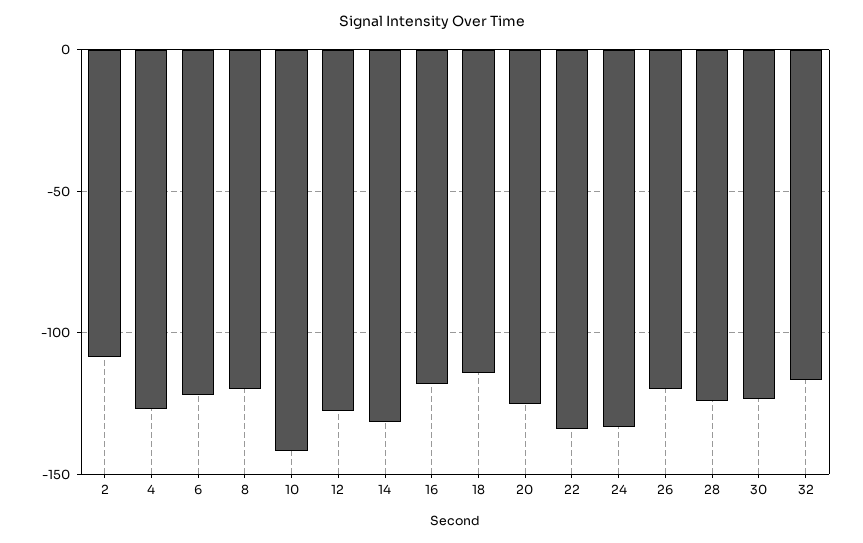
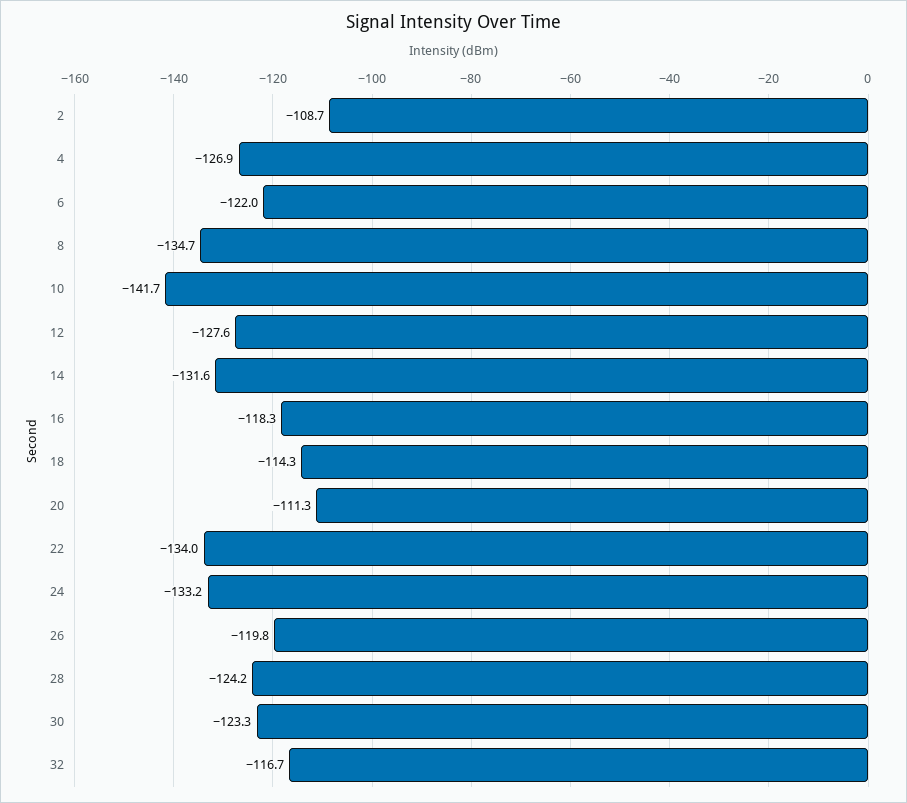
  {
    "2": -108.7,
    "4": -126.9,
    "6": -122,
-   "8": -120,
+   "8": -134.7,
    "10": -141.7,
    "12": -127.6,
    "14": -131.6,
    "16": -118.3,
    "18": -114.3,
-   "20": -125,
+   "20": -111.3,
    "22": -134,
    "24": -133.2,
    "26": -119.8,
    "28": -124.2,
    "30": -123.3,
    "32": -116.7
  }

